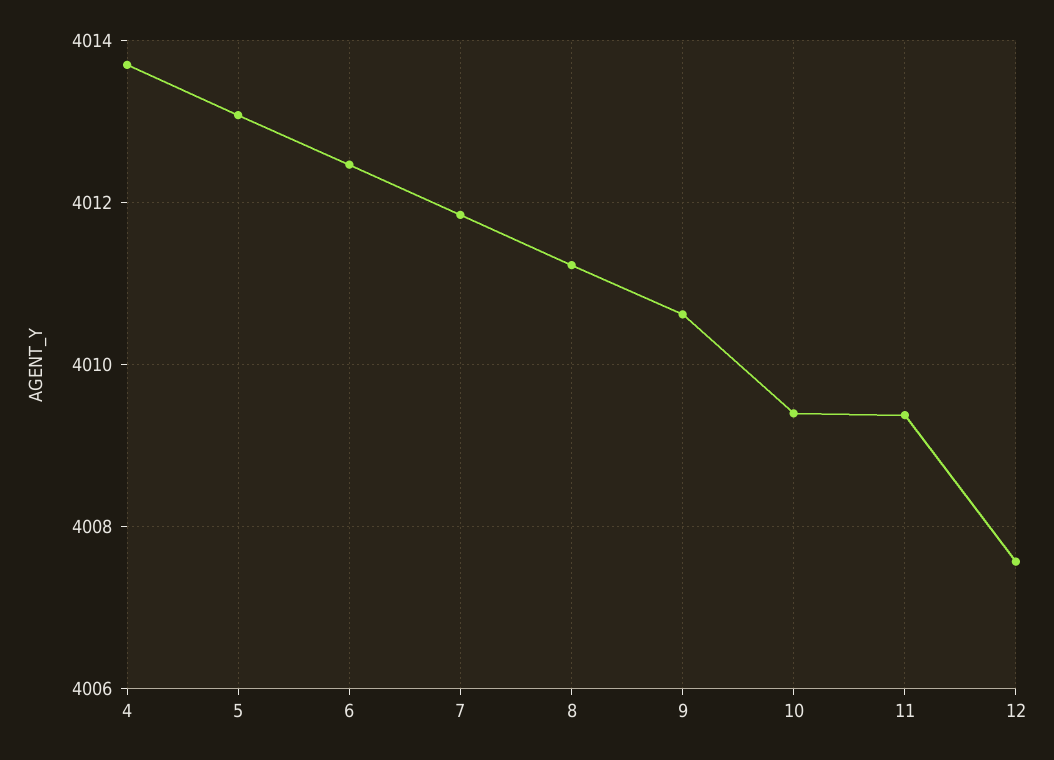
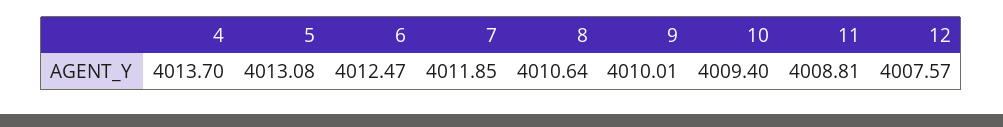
  {
    "4": 4013.7,
    "5": 4013.08,
    "6": 4012.47,
    "7": 4011.85,
-   "8": 4011.2,
+   "8": 4010.64,
-   "9": 4010.6,
+   "9": 4010.01,
    "10": 4009.4,
-   "11": 4009.4,
+   "11": 4008.81,
    "12": 4007.57
  }

